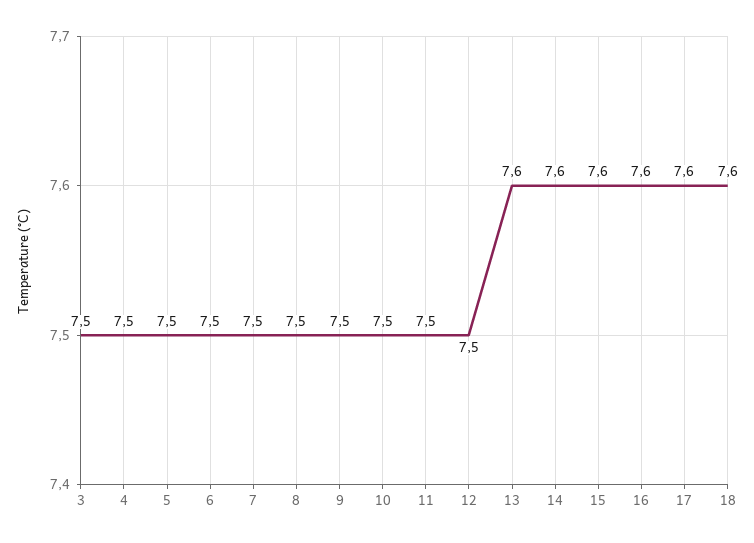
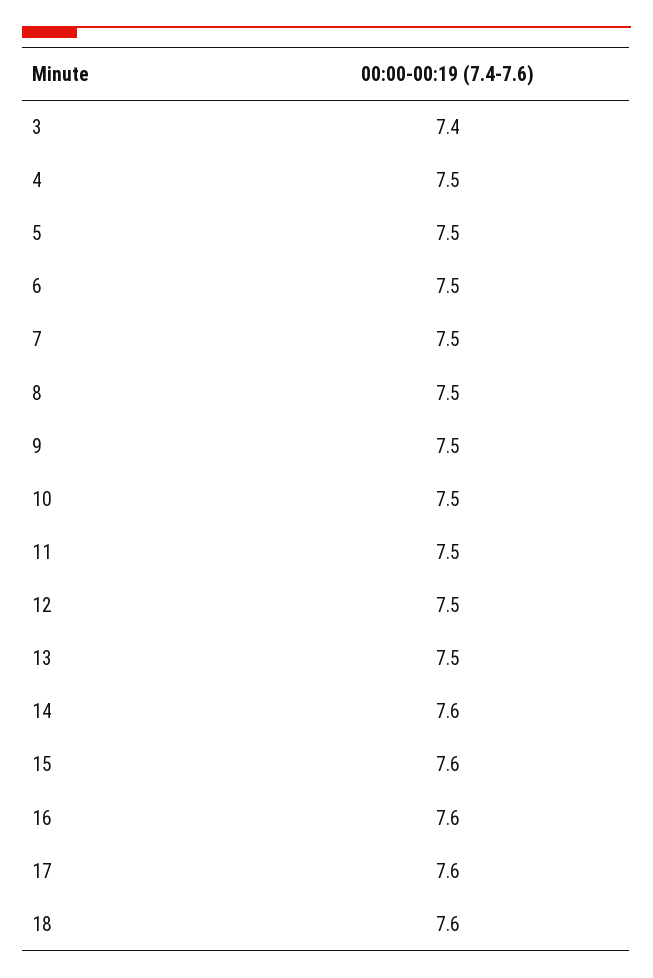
  {
-   "3": 7.5,
+   "3": 7.4,
    "4": 7.5,
    "5": 7.5,
    "6": 7.5,
    "7": 7.5,
    "8": 7.5,
    "9": 7.5,
    "10": 7.5,
    "11": 7.5,
    "12": 7.5,
-   "13": 7.6,
+   "13": 7.5,
    "14": 7.6,
    "15": 7.6,
    "16": 7.6,
    "17": 7.6,
    "18": 7.6
  }

